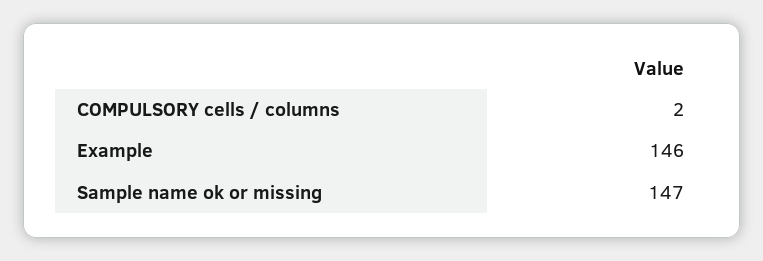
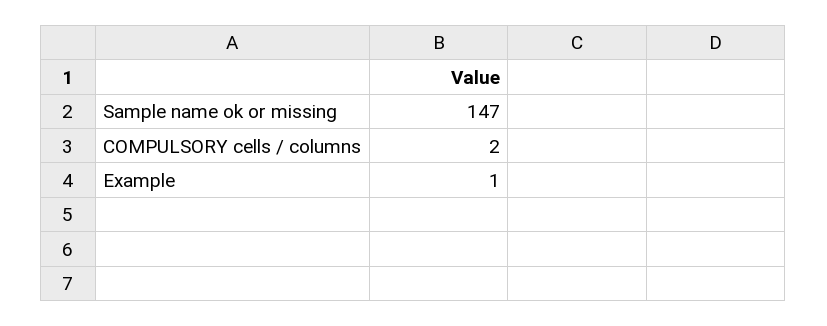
  {
    "COMPULSORY cells / columns": 2,
-   "Example": 146,
+   "Example": 1,
    "Sample name ok or missing": 147
  }

